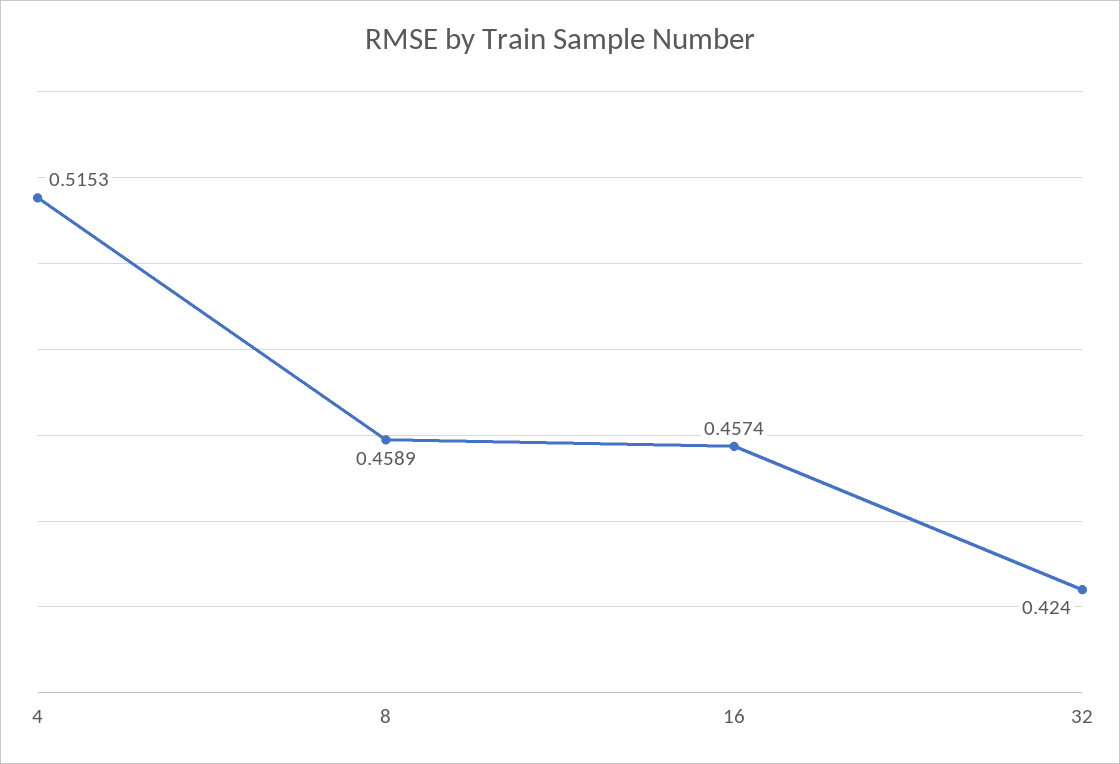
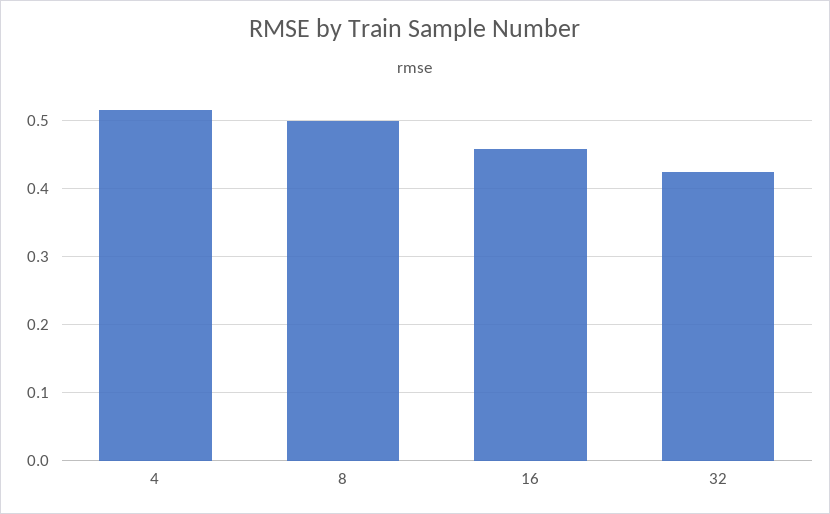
  {
    "4": 0.5153,
-   "8": 0.4589,
+   "8": 0.5,
    "16": 0.4574,
    "32": 0.424
  }

